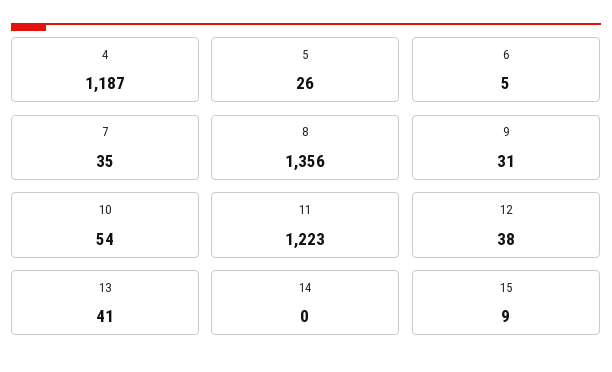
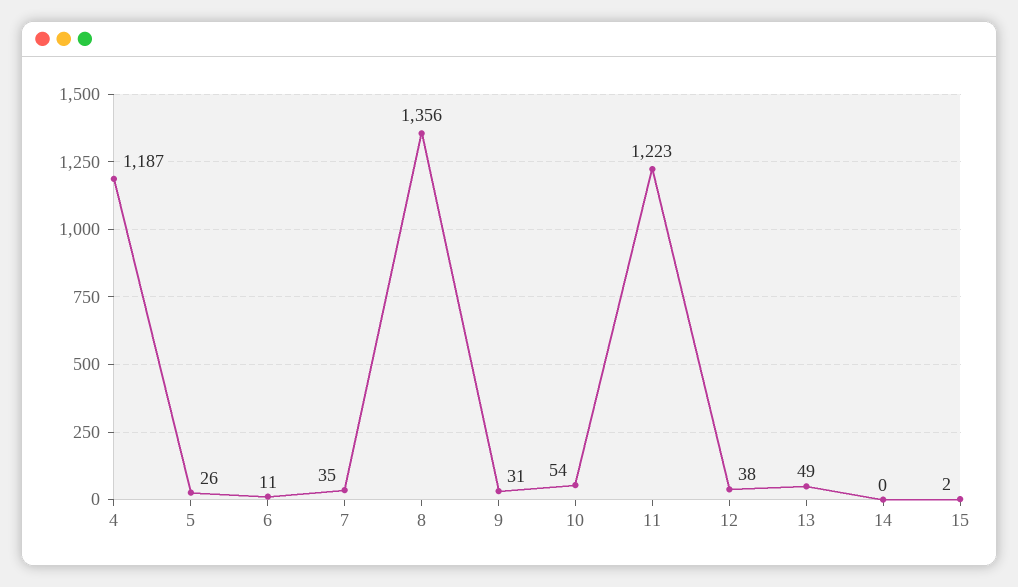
  {
    "4": 1187,
    "5": 26,
-   "6": 5,
+   "6": 11,
    "7": 35,
    "8": 1356,
    "9": 31,
    "10": 54,
    "11": 1223,
    "12": 38,
-   "13": 41,
+   "13": 49,
    "14": 0,
-   "15": 9
+   "15": 2
  }

